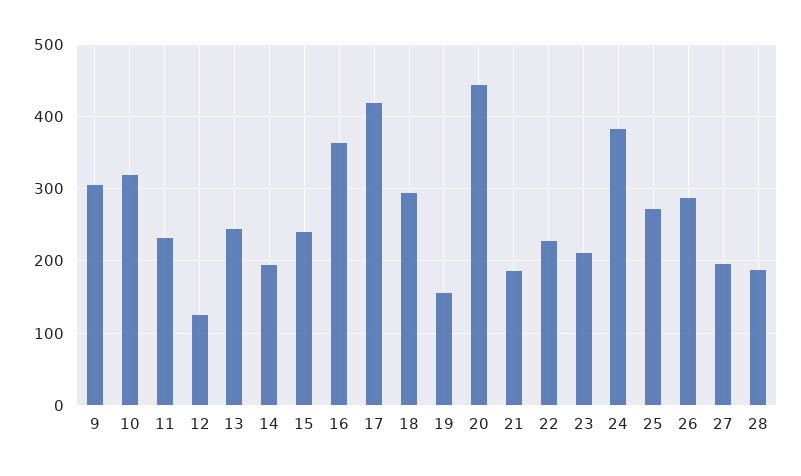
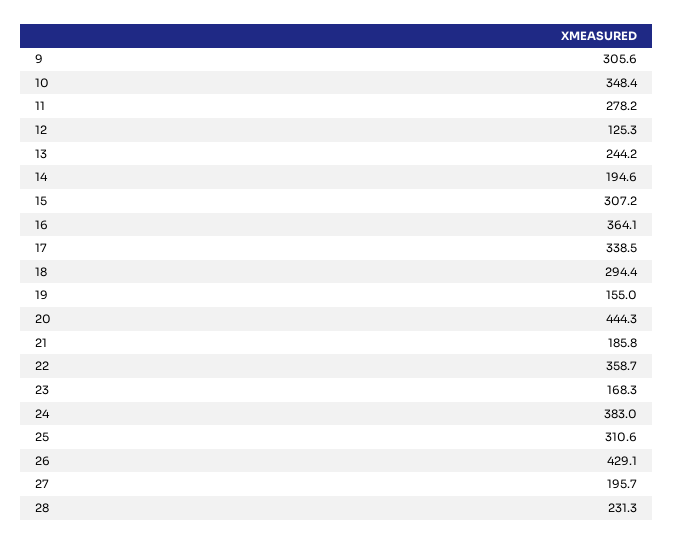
  {
    "9": 305.6,
-   "10": 320,
+   "10": 348.4,
-   "11": 230,
+   "11": 278.2,
    "12": 125.3,
    "13": 244.2,
    "14": 194.6,
-   "15": 240,
+   "15": 307.2,
    "16": 364.1,
-   "17": 420,
+   "17": 338.5,
    "18": 294.4,
    "19": 155,
    "20": 444.3,
    "21": 185.8,
-   "22": 230,
+   "22": 358.7,
-   "23": 210,
+   "23": 168.3,
    "24": 383,
-   "25": 270,
+   "25": 310.6,
-   "26": 290,
+   "26": 429.1,
    "27": 195.7,
-   "28": 190
+   "28": 231.3
  }

